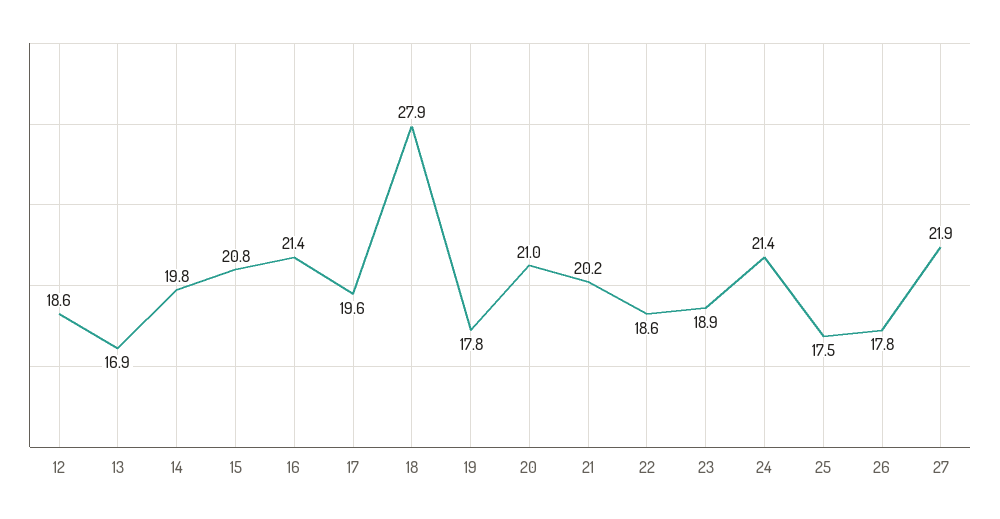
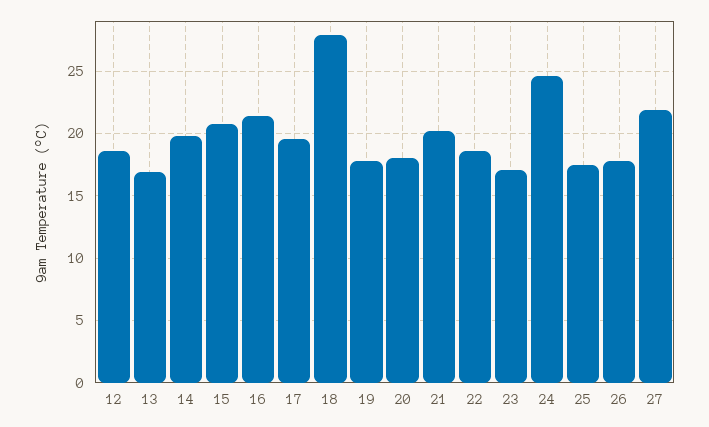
  {
    "12": 18.6,
    "13": 16.9,
    "14": 19.8,
    "15": 20.8,
    "16": 21.4,
    "17": 19.6,
    "18": 27.9,
    "19": 17.8,
-   "20": 21,
+   "20": 18,
    "21": 20.2,
    "22": 18.6,
-   "23": 18.9,
+   "23": 17,
-   "24": 21.4,
+   "24": 24.5,
    "25": 17.5,
    "26": 17.8,
    "27": 21.9
  }

